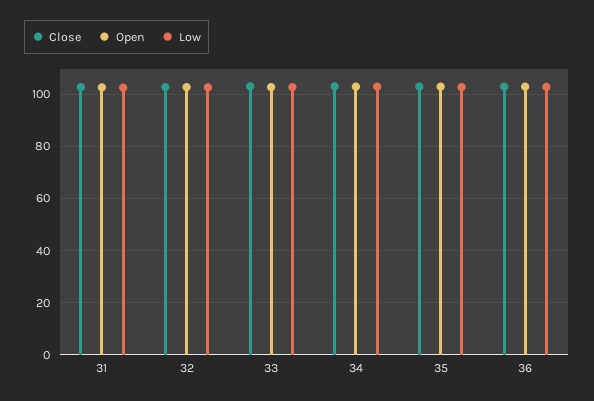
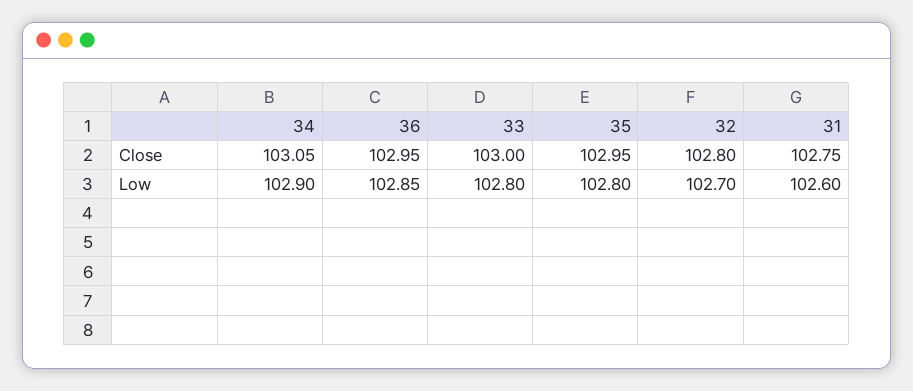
  {
    "Close": {
      "31": 102.75,
      "32": 102.8,
      "33": 103,
      "34": 103.05,
      "35": 102.95,
      "36": 102.95
    },
-   "Open": {
-     "31": 102.5,
-     "32": 102.5,
-     "33": 102.5,
-     "34": 102.5,
-     "35": 102.5,
-     "36": 102.5
-   },
    "Low": {
      "31": 102.6,
      "32": 102.7,
      "33": 102.8,
      "34": 102.9,
      "35": 102.8,
      "36": 102.85
    }
  }

